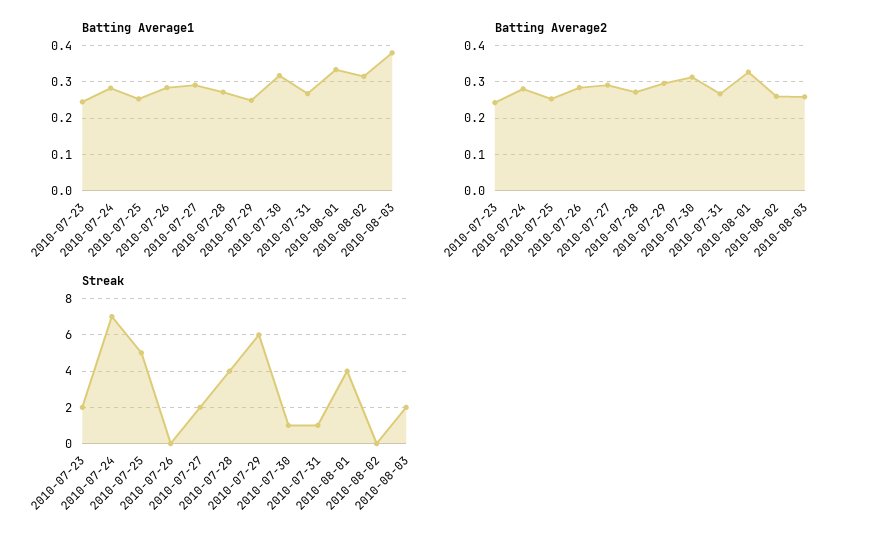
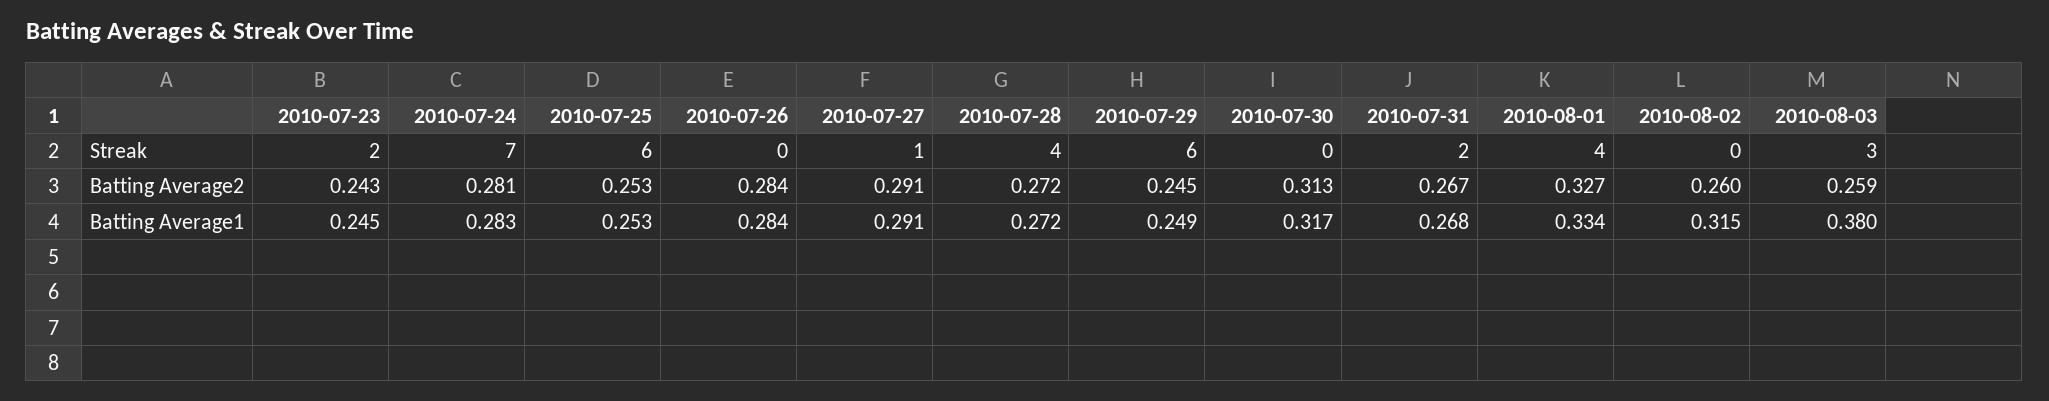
  {
    "Batting Average1": {
      "2010-07-23": 0.245,
      "2010-07-24": 0.283,
      "2010-07-25": 0.253,
      "2010-07-26": 0.284,
      "2010-07-27": 0.291,
      "2010-07-28": 0.272,
      "2010-07-29": 0.249,
      "2010-07-30": 0.317,
      "2010-07-31": 0.268,
      "2010-08-01": 0.334,
      "2010-08-02": 0.315,
      "2010-08-03": 0.38
    },
    "Batting Average2": {
      "2010-07-23": 0.243,
      "2010-07-24": 0.281,
      "2010-07-25": 0.253,
      "2010-07-26": 0.284,
      "2010-07-27": 0.291,
      "2010-07-28": 0.272,
-     "2010-07-29": 0.3,
+     "2010-07-29": 0.245,
      "2010-07-30": 0.313,
      "2010-07-31": 0.267,
      "2010-08-01": 0.327,
      "2010-08-02": 0.26,
      "2010-08-03": 0.259
    },
    "Streak": {
      "2010-07-23": 2,
      "2010-07-24": 7,
-     "2010-07-25": 5,
+     "2010-07-25": 6,
      "2010-07-26": 0,
-     "2010-07-27": 2,
+     "2010-07-27": 1,
      "2010-07-28": 4,
      "2010-07-29": 6,
-     "2010-07-30": 1,
+     "2010-07-30": 0,
-     "2010-07-31": 1,
+     "2010-07-31": 2,
      "2010-08-01": 4,
      "2010-08-02": 0,
-     "2010-08-03": 2
+     "2010-08-03": 3
    }
  }

